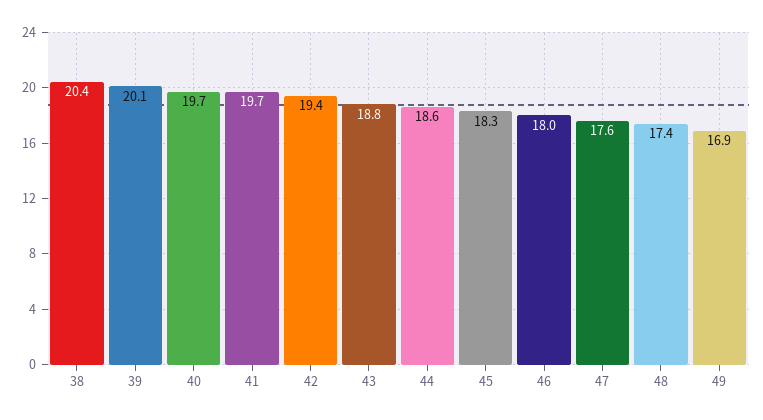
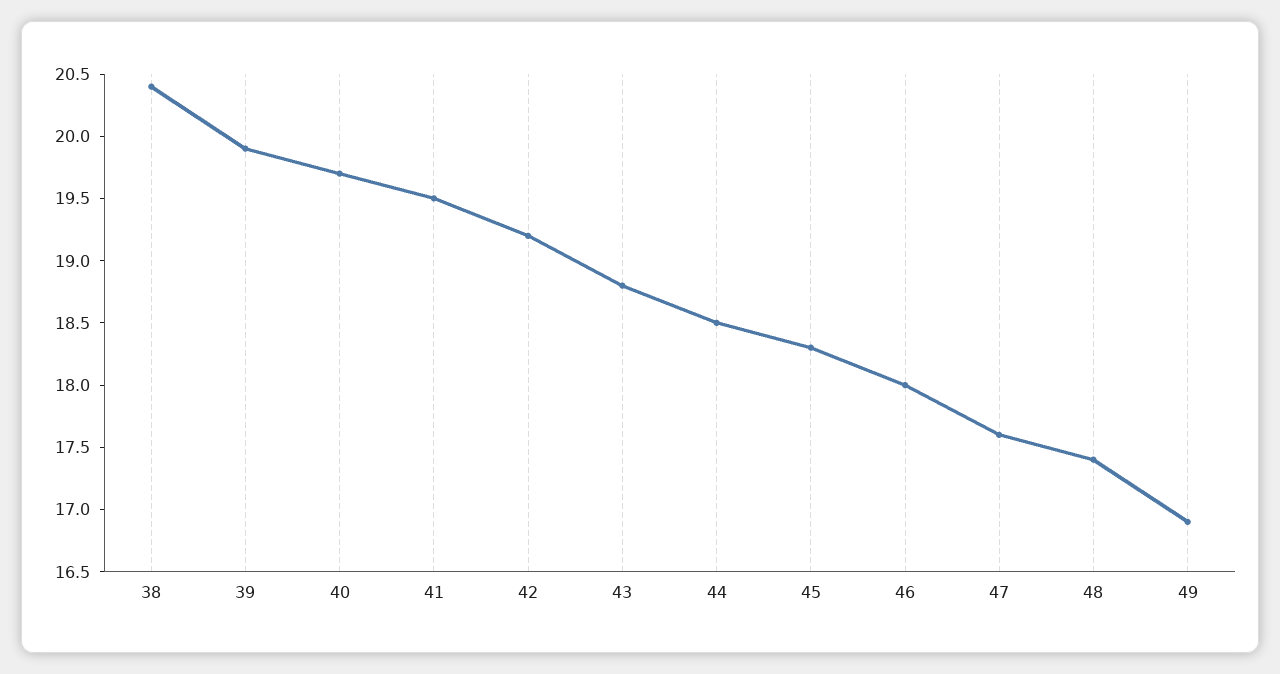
  {
    "38": 20.4,
-   "39": 20.1,
+   "39": 19.9,
    "40": 19.7,
-   "41": 19.7,
+   "41": 19.5,
-   "42": 19.4,
+   "42": 19.2,
    "43": 18.8,
-   "44": 18.6,
+   "44": 18.5,
    "45": 18.3,
    "46": 18,
    "47": 17.6,
    "48": 17.4,
    "49": 16.9
  }

